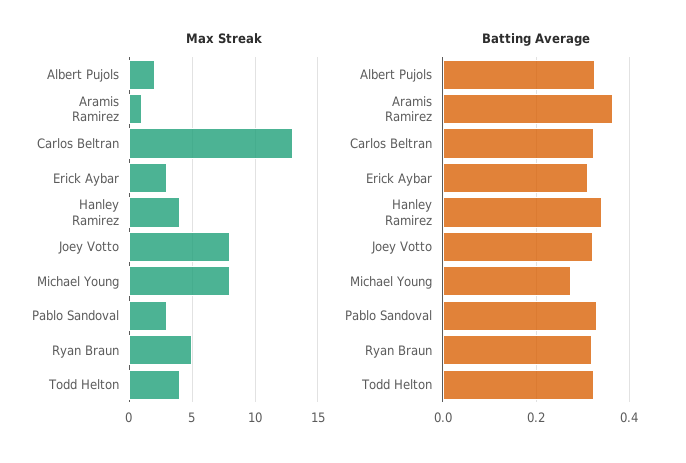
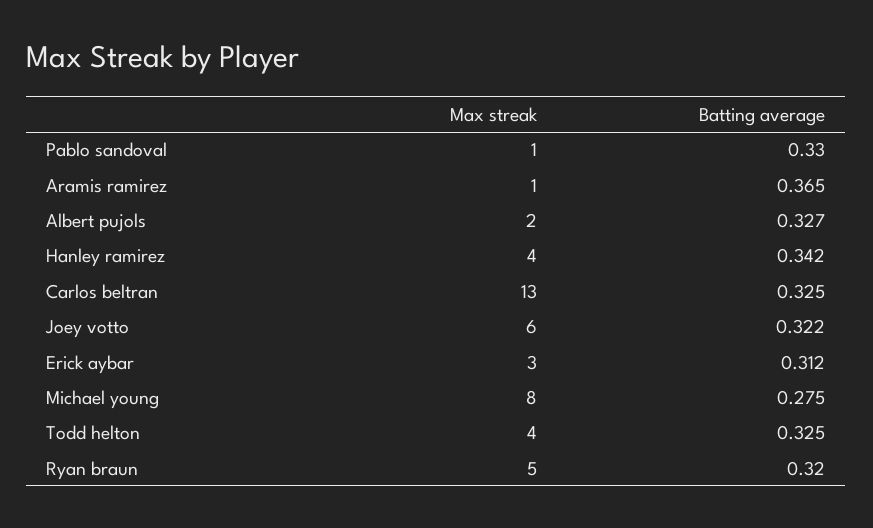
  {
    "Max Streak": {
      "Albert Pujols": 2,
      "Aramis Ramirez": 1,
      "Carlos Beltran": 13,
      "Erick Aybar": 3,
      "Hanley Ramirez": 4,
-     "Joey Votto": 8,
+     "Joey Votto": 6,
      "Michael Young": 8,
-     "Pablo Sandoval": 3,
+     "Pablo Sandoval": 1,
      "Ryan Braun": 5,
      "Todd Helton": 4
    },
    "Batting Average": {
      "Albert Pujols": 0.327,
      "Aramis Ramirez": 0.365,
      "Carlos Beltran": 0.325,
      "Erick Aybar": 0.312,
      "Hanley Ramirez": 0.342,
      "Joey Votto": 0.322,
      "Michael Young": 0.275,
      "Pablo Sandoval": 0.33,
      "Ryan Braun": 0.32,
      "Todd Helton": 0.325
    }
  }

